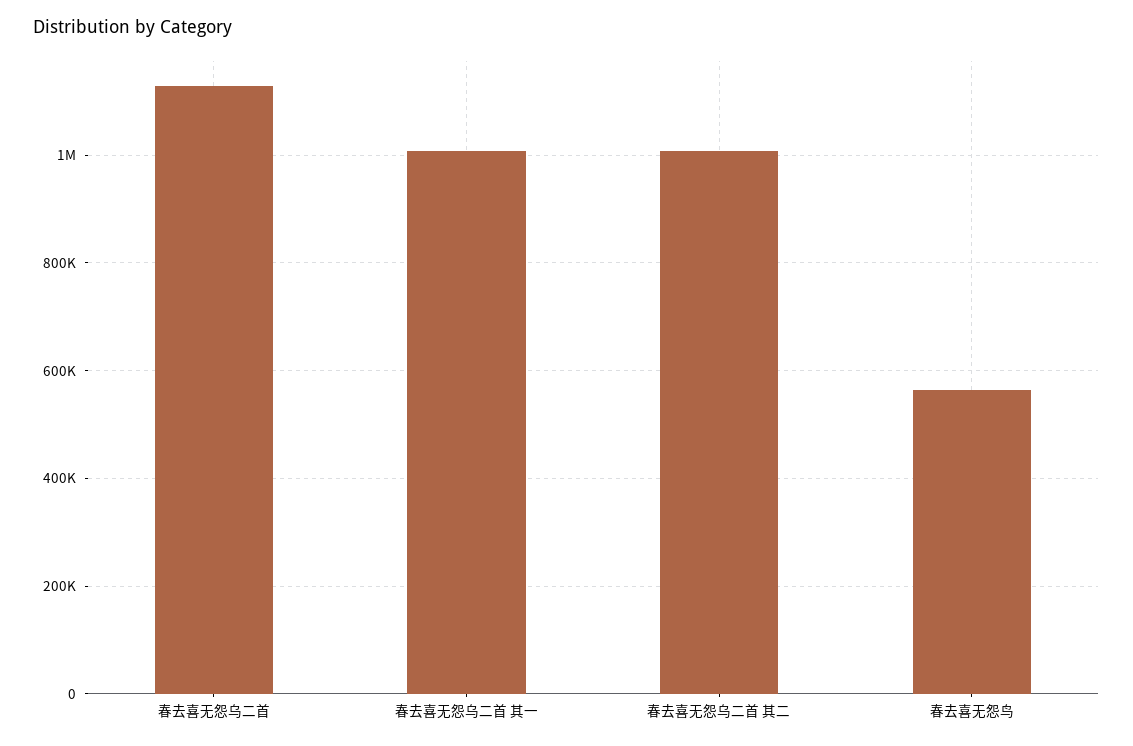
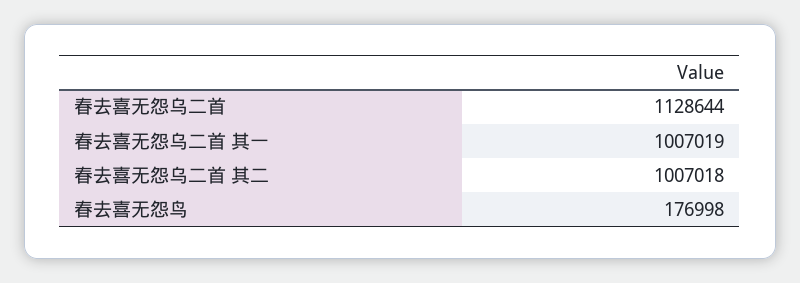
  {
    "春去喜无怨乌二首": 1128644,
    "春去喜无怨乌二首 其一": 1007019,
    "春去喜无怨乌二首 其二": 1007018,
-   "春去喜无怨鸟": 560000
+   "春去喜无怨鸟": 176998
  }

